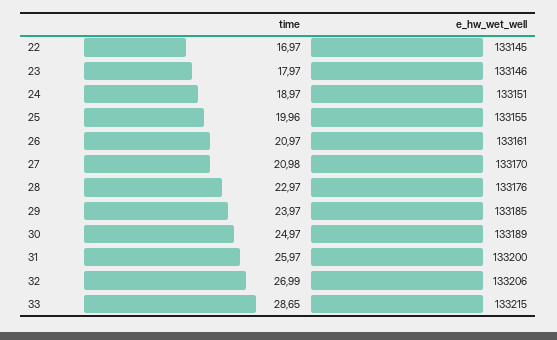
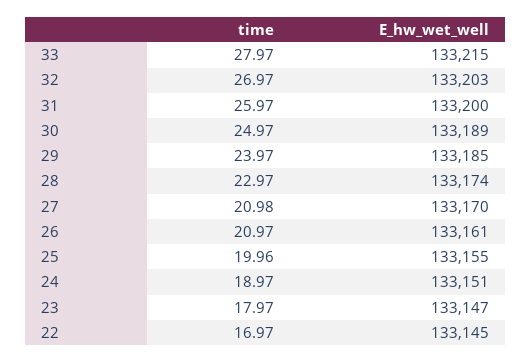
  {
    "time": {
      "22": 16.97,
      "23": 17.97,
      "24": 18.97,
      "25": 19.96,
      "26": 20.97,
      "27": 20.98,
      "28": 22.97,
      "29": 23.97,
      "30": 24.97,
      "31": 25.97,
-     "32": 26.99,
+     "32": 26.97,
-     "33": 28.65
+     "33": 27.97
    },
    "e_hw_wet_well": {
      "22": 133145,
-     "23": 133146,
+     "23": 133147,
      "24": 133151,
      "25": 133155,
      "26": 133161,
      "27": 133170,
-     "28": 133176,
+     "28": 133174,
      "29": 133185,
      "30": 133189,
      "31": 133200,
-     "32": 133206,
+     "32": 133203,
      "33": 133215
    }
  }

